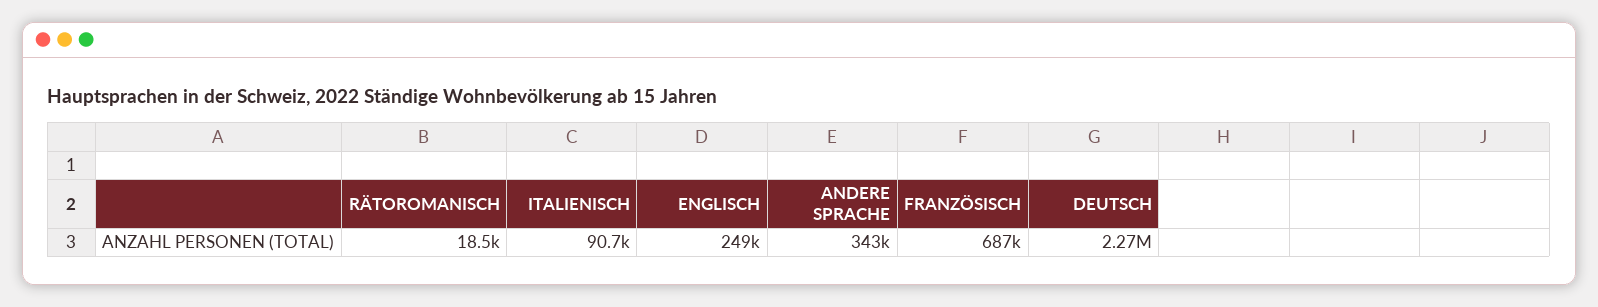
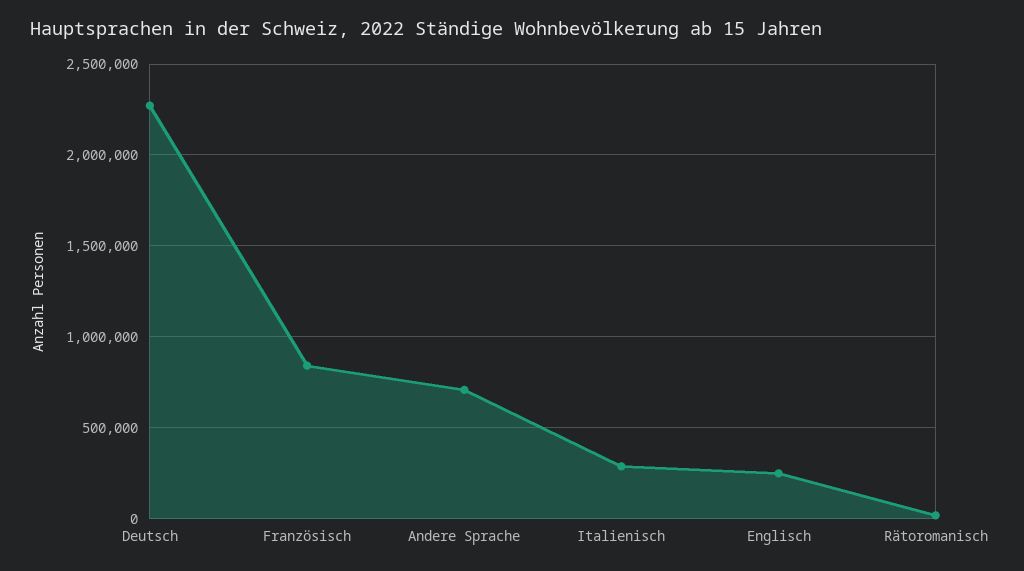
  {
    "RÄTOROMANISCH": 18500,
-   "ITALIENISCH": 90700,
+   "ITALIENISCH": 300000,
    "ENGLISCH": 249000,
-   "ANDERE SPRACHE": 343000,
+   "ANDERE SPRACHE": 700000,
-   "FRANZÖSISCH": 687000,
+   "FRANZÖSISCH": 850000,
    "DEUTSCH": 2270000
  }

